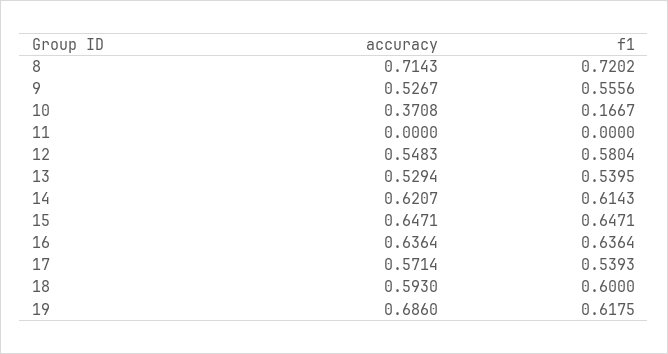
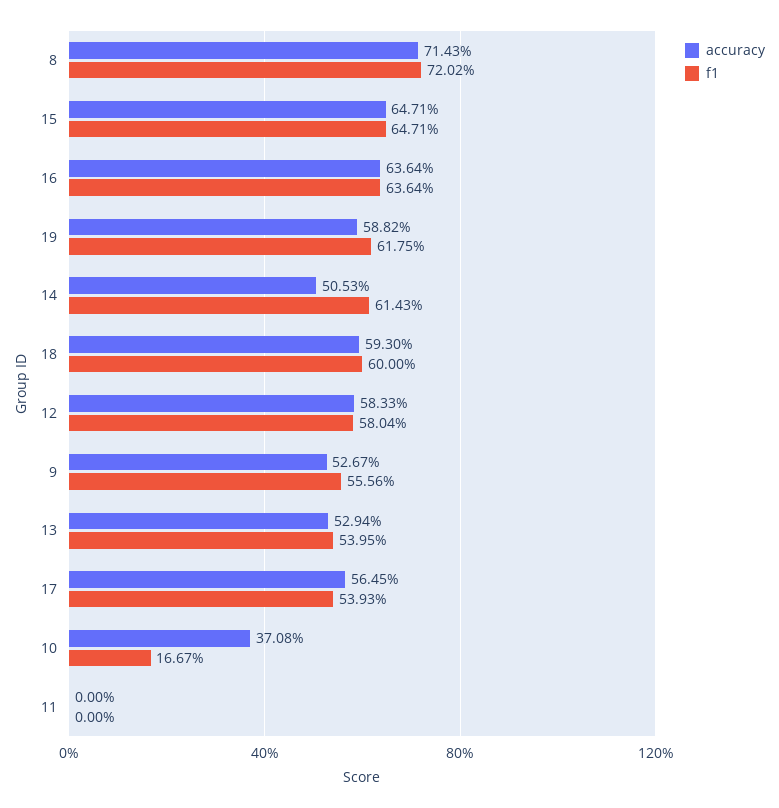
  {
    "accuracy": {
      "8": 0.7143,
      "9": 0.5267,
      "10": 0.3708,
      "11": 0,
-     "12": 0.5483,
+     "12": 0.5833,
      "13": 0.5294,
-     "14": 0.6207,
+     "14": 0.5053,
      "15": 0.6471,
      "16": 0.6364,
-     "17": 0.5714,
+     "17": 0.5645,
      "18": 0.593,
-     "19": 0.686
+     "19": 0.5882
    },
    "f1": {
      "8": 0.7202,
      "9": 0.5556,
      "10": 0.1667,
      "11": 0,
      "12": 0.5804,
      "13": 0.5395,
      "14": 0.6143,
      "15": 0.6471,
      "16": 0.6364,
      "17": 0.5393,
      "18": 0.6,
      "19": 0.6175
    }
  }

